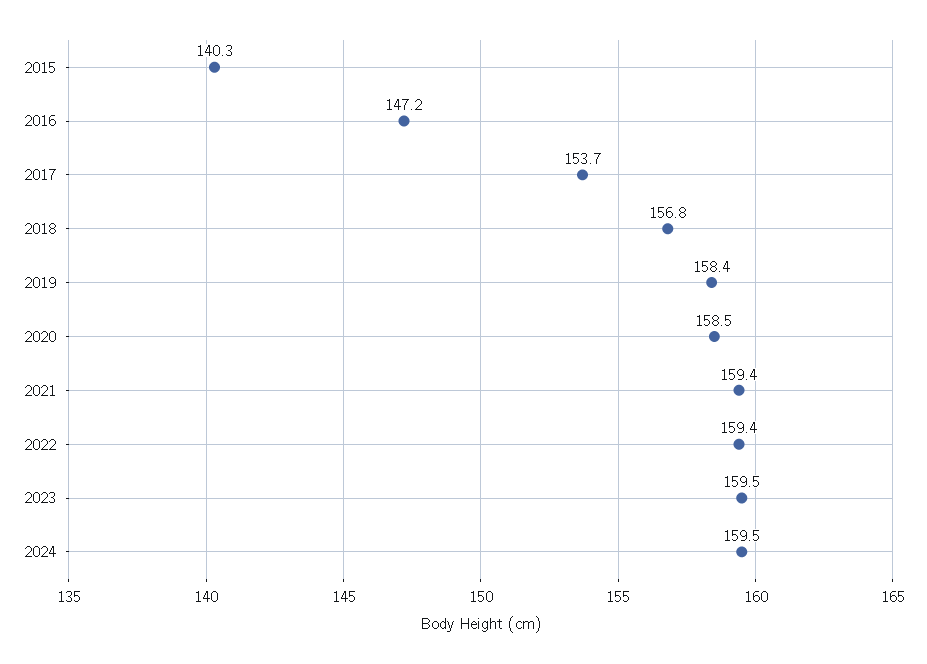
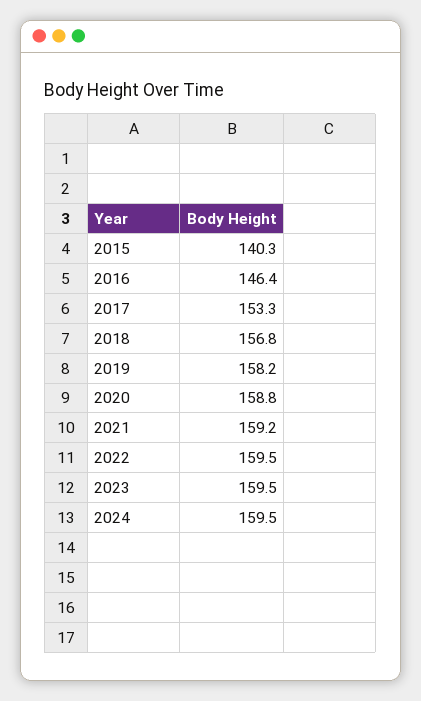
  {
    "2015": 140.3,
-   "2016": 147.2,
+   "2016": 146.4,
-   "2017": 153.7,
+   "2017": 153.3,
    "2018": 156.8,
-   "2019": 158.4,
+   "2019": 158.2,
-   "2020": 158.5,
+   "2020": 158.8,
-   "2021": 159.4,
+   "2021": 159.2,
-   "2022": 159.4,
+   "2022": 159.5,
    "2023": 159.5,
    "2024": 159.5
  }

